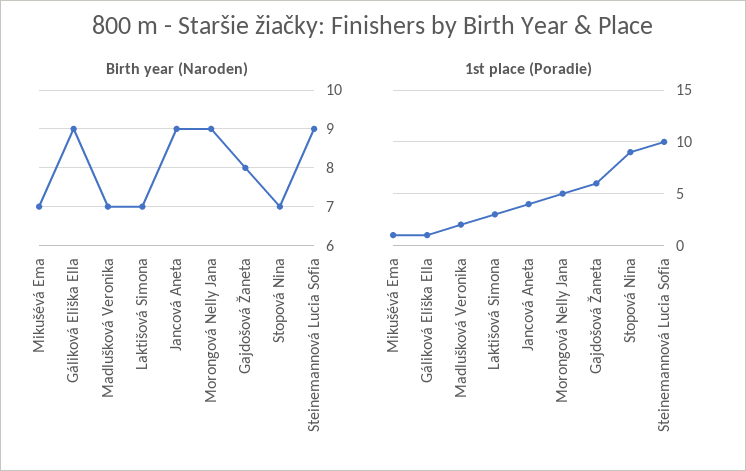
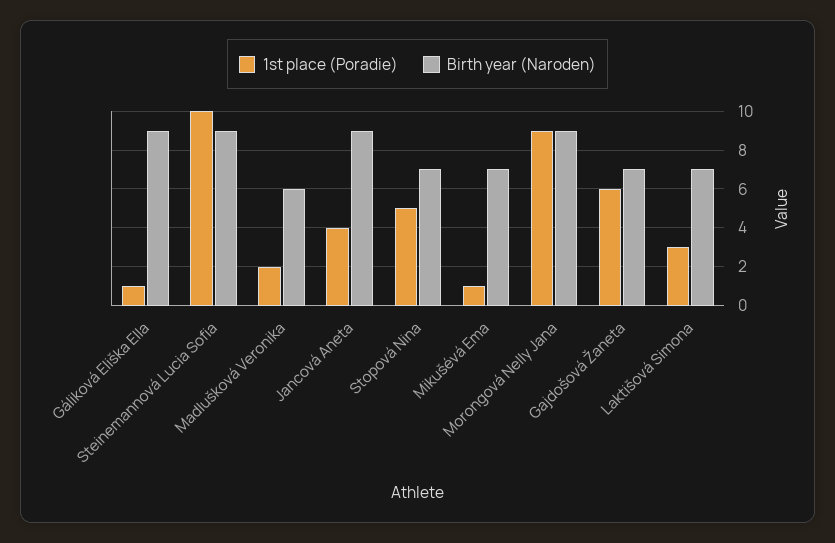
  {
    "Birth year (Naroden)": {
      "Mikušévá Ema": 7,
      "Gáliková Eliška Ella": 9,
-     "Madlušková Veronika": 7,
+     "Madlušková Veronika": 6,
      "Laktišová Simona": 7,
      "Jancová Aneta": 9,
      "Morongová Nelly Jana": 9,
-     "Gajdošová Žaneta": 8,
+     "Gajdošová Žaneta": 7,
      "Stopová Nina": 7,
      "Steinemannová Lucia Sofia": 9
    },
    "1st place (Poradie)": {
      "Mikušévá Ema": 1,
      "Gáliková Eliška Ella": 1,
      "Madlušková Veronika": 2,
      "Laktišová Simona": 3,
      "Jancová Aneta": 4,
-     "Morongová Nelly Jana": 5,
+     "Morongová Nelly Jana": 9,
      "Gajdošová Žaneta": 6,
-     "Stopová Nina": 9,
+     "Stopová Nina": 5,
      "Steinemannová Lucia Sofia": 10
    }
  }

